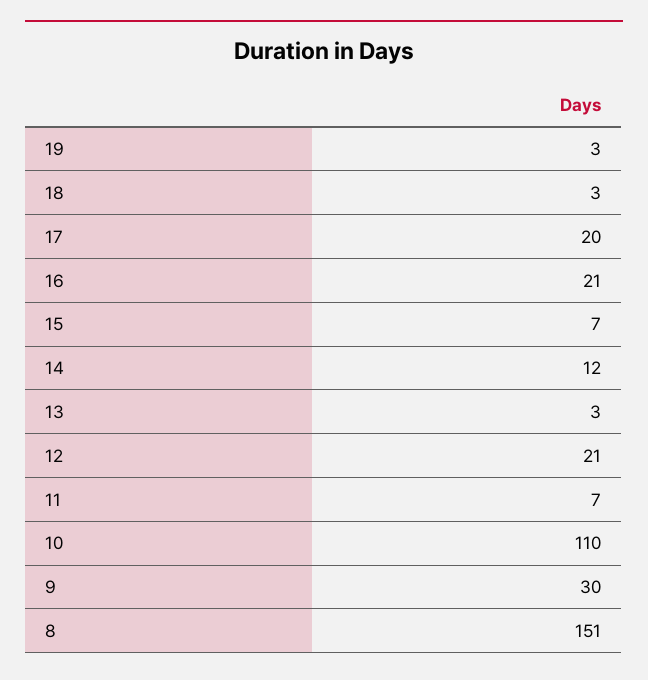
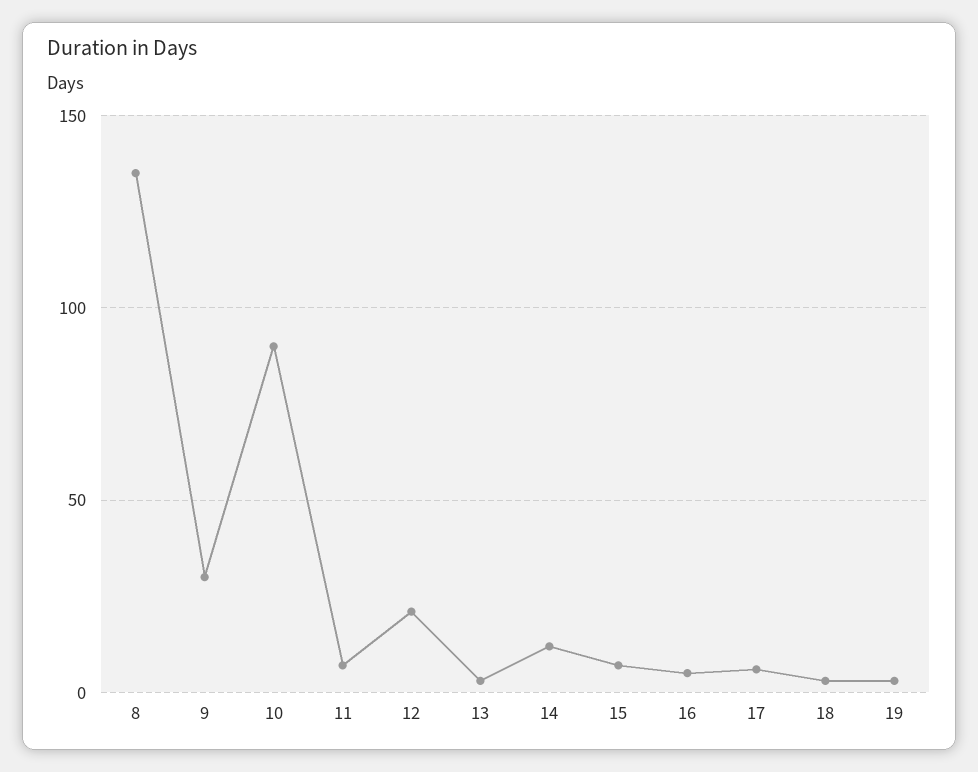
  {
    "19": 3,
    "18": 3,
-   "17": 20,
+   "17": 5,
-   "16": 21,
+   "16": 5,
    "15": 7,
    "14": 12,
    "13": 3,
    "12": 21,
    "11": 7,
-   "10": 110,
+   "10": 90,
    "9": 30,
-   "8": 151
+   "8": 135
  }

